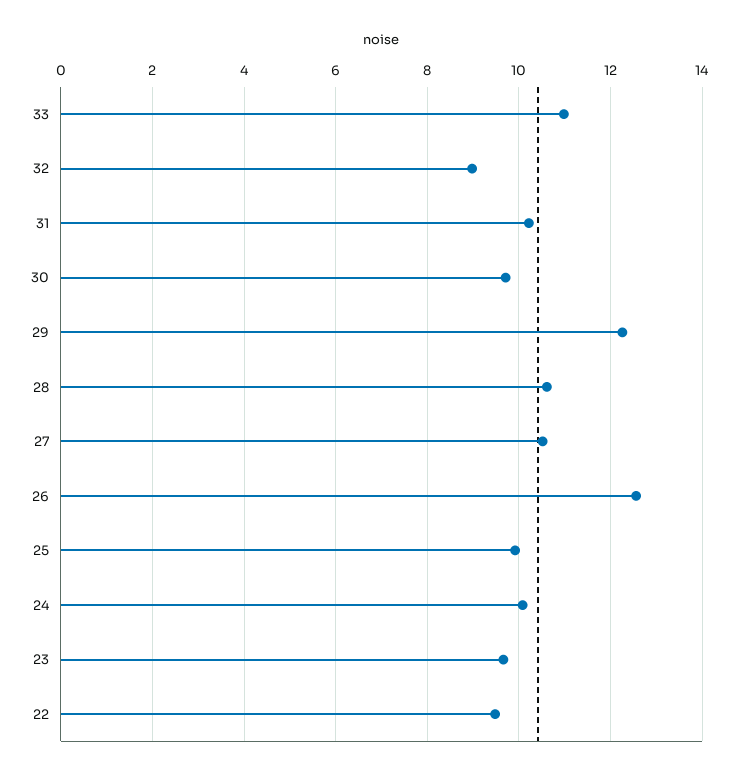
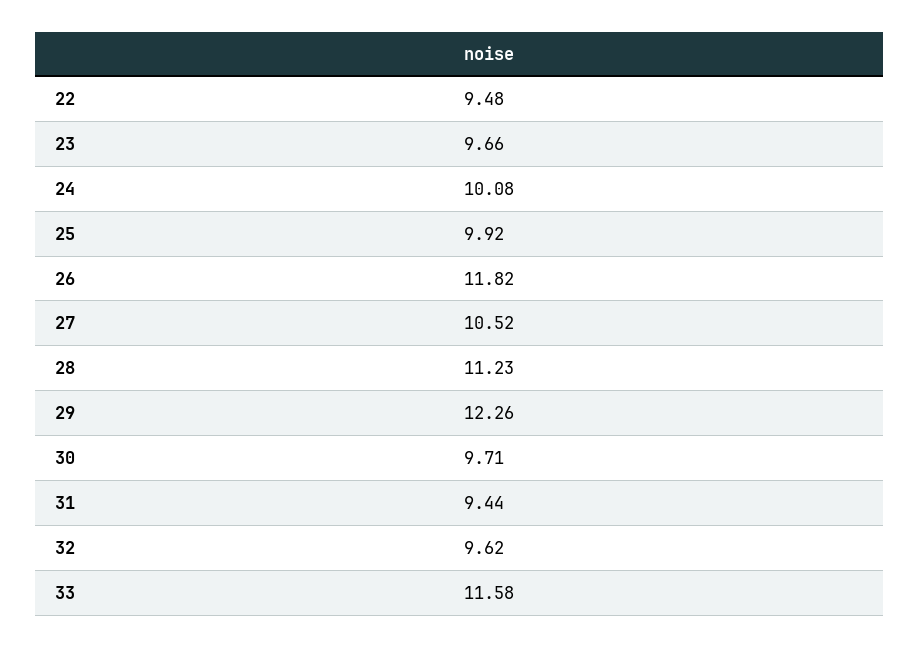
  {
-   "33": 11,
+   "33": 11.58,
-   "32": 9,
+   "32": 9.62,
-   "31": 10.2,
+   "31": 9.44,
    "30": 9.71,
    "29": 12.26,
-   "28": 10.6,
+   "28": 11.23,
    "27": 10.52,
-   "26": 12.6,
+   "26": 11.82,
    "25": 9.92,
    "24": 10.08,
    "23": 9.66,
    "22": 9.48
  }

